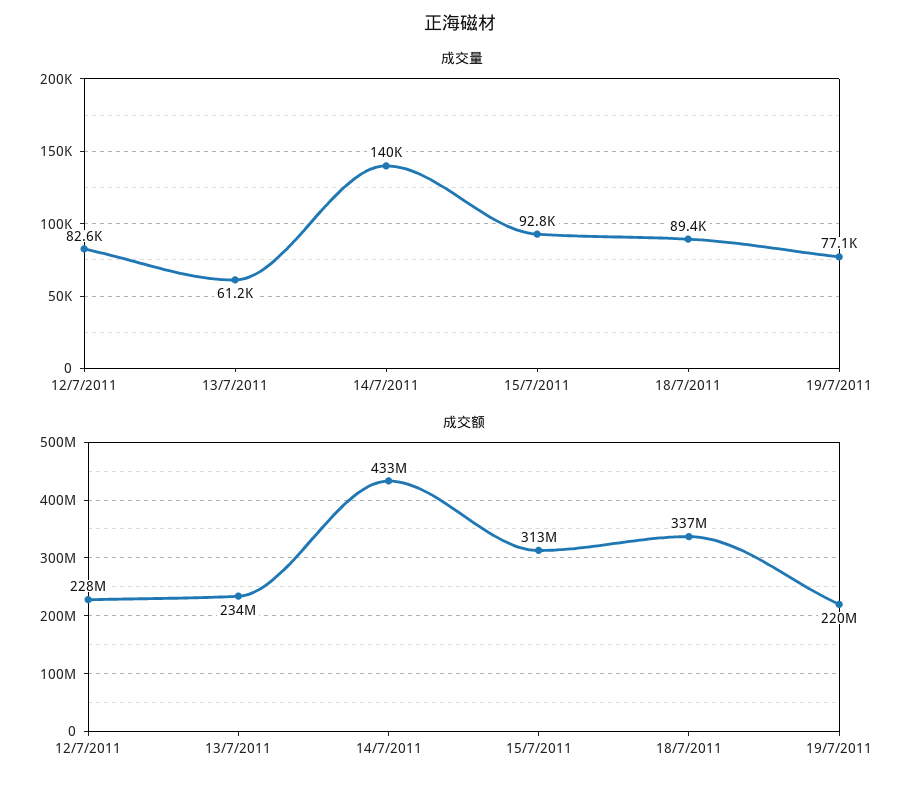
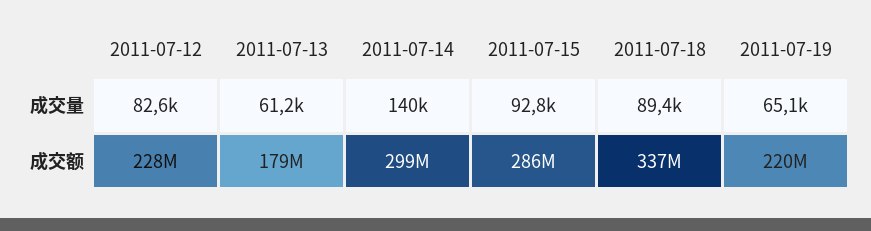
  {
    "成交量": {
      "12/7/2011": 82600,
      "13/7/2011": 61200,
      "14/7/2011": 140000,
      "15/7/2011": 92800,
      "18/7/2011": 89400,
-     "19/7/2011": 77100
+     "19/7/2011": 65100
    },
    "成交额": {
      "12/7/2011": 228000000,
-     "13/7/2011": 234000000,
+     "13/7/2011": 179000000,
-     "14/7/2011": 433000000,
+     "14/7/2011": 299000000,
-     "15/7/2011": 313000000,
+     "15/7/2011": 286000000,
      "18/7/2011": 337000000,
      "19/7/2011": 220000000
    }
  }

